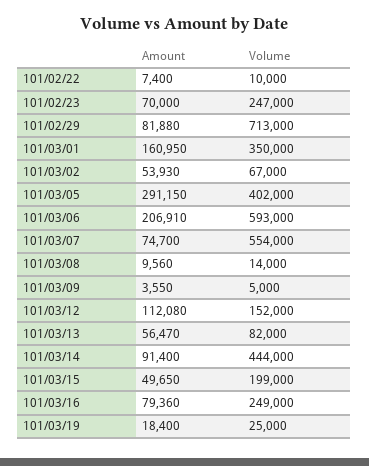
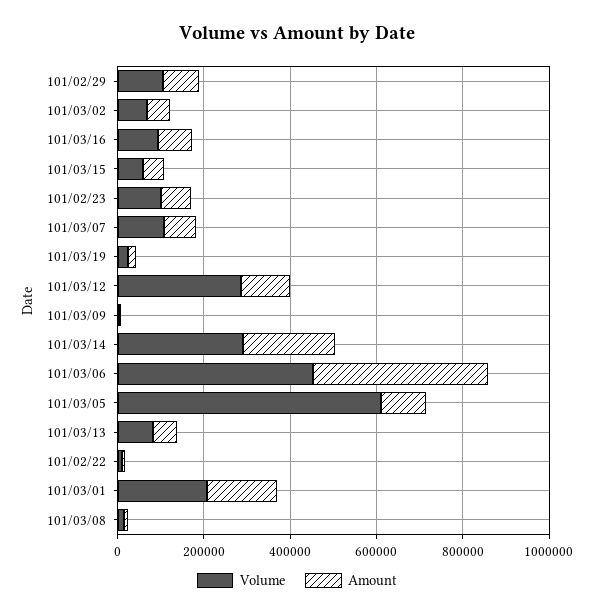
  {
    "Amount": {
      "101/02/22": 7400,
      "101/02/23": 70000,
      "101/02/29": 81880,
      "101/03/01": 160950,
      "101/03/02": 53930,
-     "101/03/05": 291150,
+     "101/03/05": 100000,
-     "101/03/06": 206910,
+     "101/03/06": 400000,
      "101/03/07": 74700,
      "101/03/08": 9560,
      "101/03/09": 3550,
      "101/03/12": 112080,
      "101/03/13": 56470,
-     "101/03/14": 91400,
+     "101/03/14": 200000,
      "101/03/15": 49650,
      "101/03/16": 79360,
      "101/03/19": 18400
    },
    "Volume": {
      "101/02/22": 10000,
-     "101/02/23": 247000,
+     "101/02/23": 100000,
-     "101/02/29": 713000,
+     "101/02/29": 100000,
-     "101/03/01": 350000,
+     "101/03/01": 200000,
      "101/03/02": 67000,
-     "101/03/05": 402000,
+     "101/03/05": 600000,
-     "101/03/06": 593000,
+     "101/03/06": 450000,
-     "101/03/07": 554000,
+     "101/03/07": 100000,
      "101/03/08": 14000,
      "101/03/09": 5000,
-     "101/03/12": 152000,
+     "101/03/12": 300000,
      "101/03/13": 82000,
-     "101/03/14": 444000,
+     "101/03/14": 300000,
-     "101/03/15": 199000,
+     "101/03/15": 50000,
-     "101/03/16": 249000,
+     "101/03/16": 100000,
      "101/03/19": 25000
    }
  }

